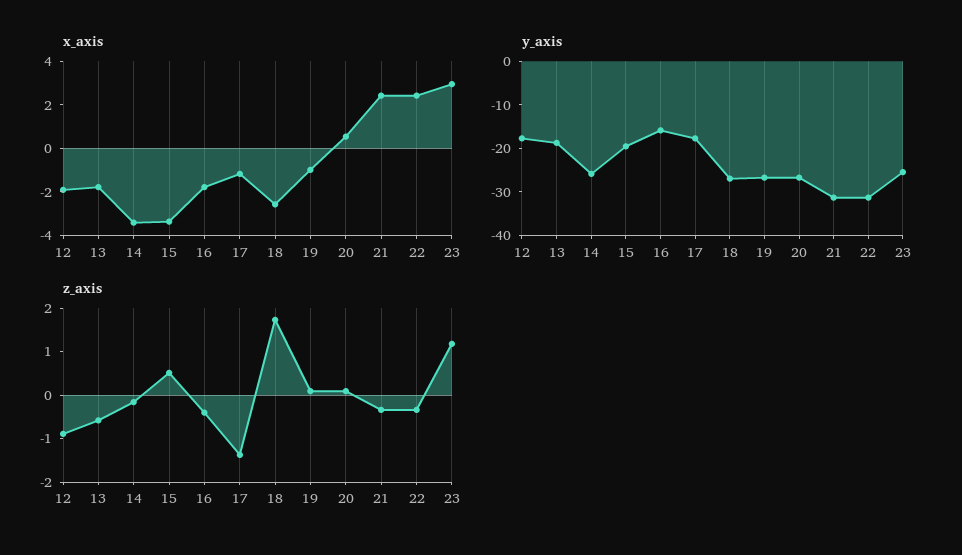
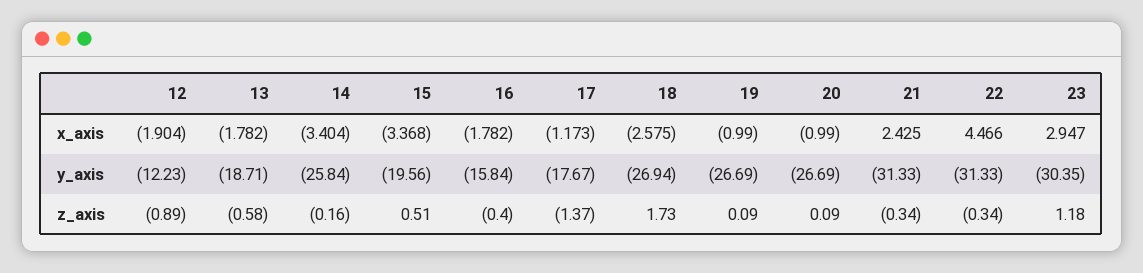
  {
    "x_axis": {
      "12": -1.904,
      "13": -1.782,
      "14": -3.404,
      "15": -3.368,
      "16": -1.782,
      "17": -1.173,
      "18": -2.575,
      "19": -0.99,
-     "20": 0.5,
+     "20": -0.99,
      "21": 2.425,
-     "22": 2.5,
+     "22": 4.466,
      "23": 2.947
    },
    "y_axis": {
-     "12": -18,
+     "12": -12.23,
      "13": -18.71,
      "14": -25.84,
      "15": -19.56,
      "16": -15.84,
      "17": -17.67,
      "18": -26.94,
      "19": -26.69,
      "20": -26.69,
      "21": -31.33,
      "22": -31.33,
-     "23": -26
+     "23": -30.35
    },
    "z_axis": {
      "12": -0.89,
      "13": -0.58,
      "14": -0.16,
      "15": 0.51,
      "16": -0.4,
      "17": -1.37,
      "18": 1.73,
      "19": 0.09,
      "20": 0.09,
      "21": -0.34,
      "22": -0.34,
      "23": 1.18
    }
  }

